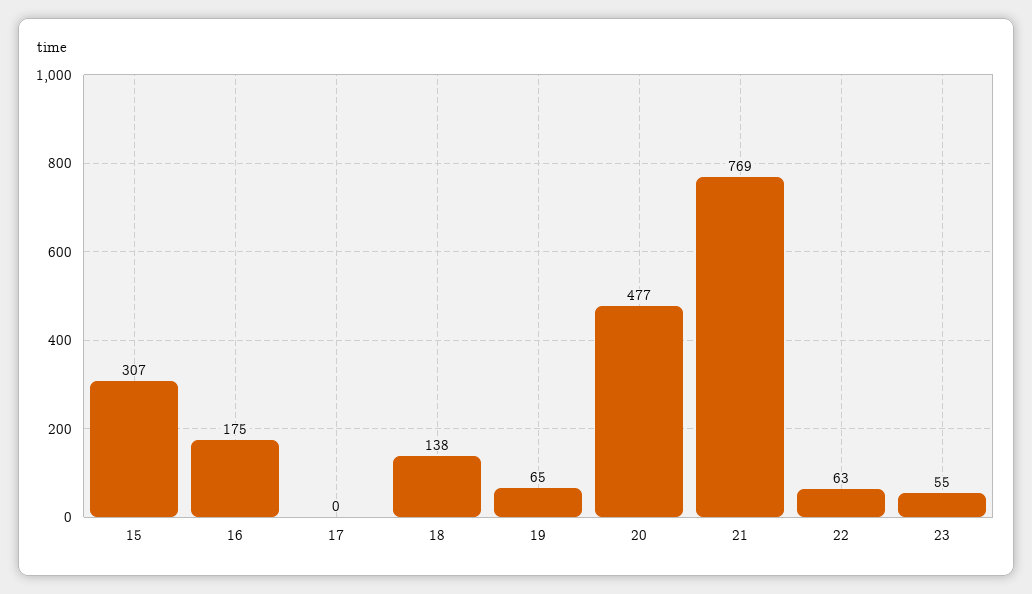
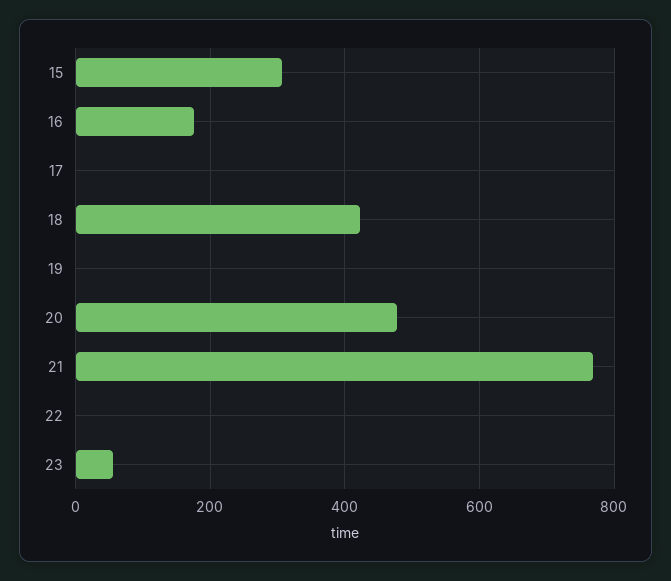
  {
    "15": 307,
    "16": 175,
    "17": 0,
-   "18": 138,
+   "18": 420,
-   "19": 65,
+   "19": 0,
    "20": 477,
    "21": 769,
-   "22": 63,
+   "22": 0,
    "23": 55
  }

